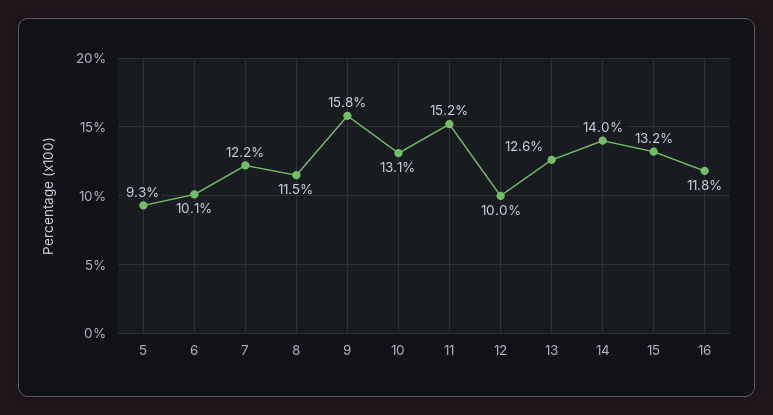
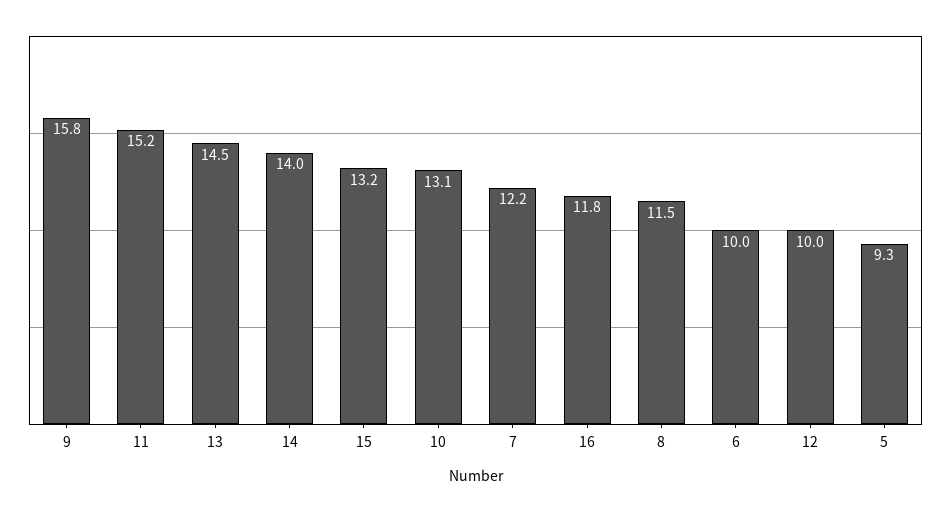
  {
    "5": 9.3,
-   "6": 10.1,
+   "6": 10,
    "7": 12.2,
    "8": 11.5,
    "9": 15.8,
    "10": 13.1,
    "11": 15.2,
    "12": 10,
-   "13": 12.6,
+   "13": 14.5,
    "14": 14,
    "15": 13.2,
    "16": 11.8
  }

